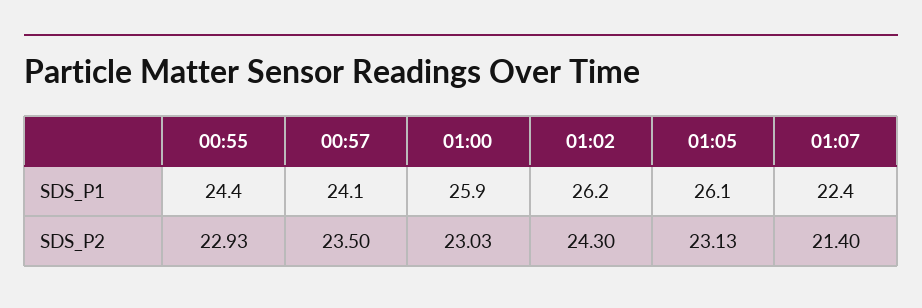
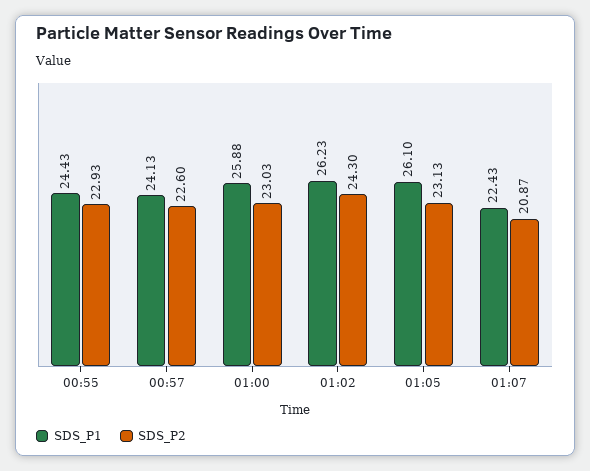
  {
    "SDS_P1": {
      "00:55": 24.43,
      "00:57": 24.13,
      "01:00": 25.88,
      "01:02": 26.23,
      "01:05": 26.1,
      "01:07": 22.43
    },
    "SDS_P2": {
      "00:55": 22.93,
-     "00:57": 23.5,
+     "00:57": 22.6,
      "01:00": 23.03,
      "01:02": 24.3,
      "01:05": 23.13,
-     "01:07": 21.4
+     "01:07": 20.87
    }
  }

